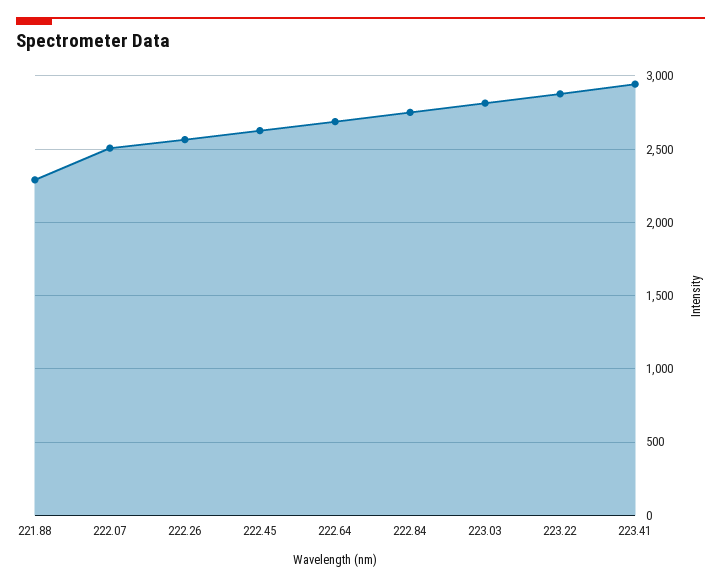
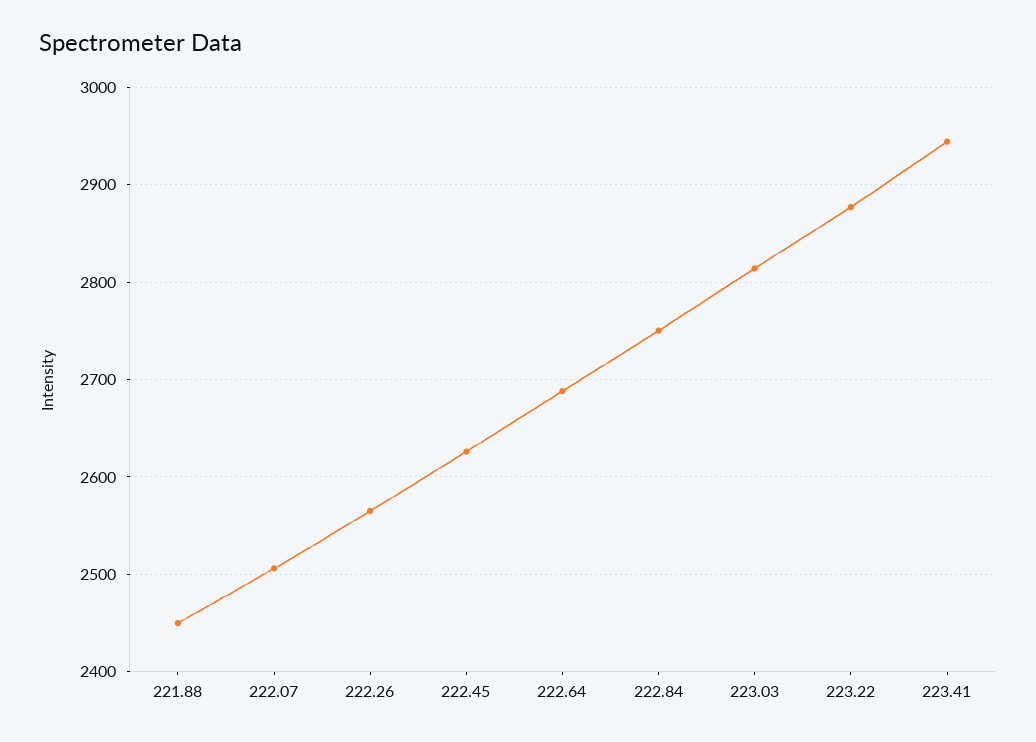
  {
-   "221.88": 2300,
+   "221.88": 2450,
    "222.07": 2510,
    "222.26": 2570,
    "222.45": 2630,
    "222.64": 2690,
    "222.84": 2750,
    "223.03": 2810,
    "223.22": 2880,
    "223.41": 2940
  }

